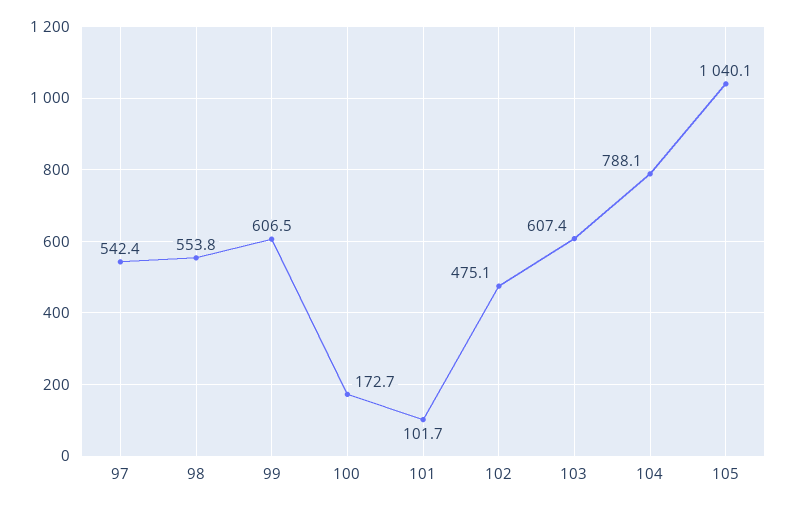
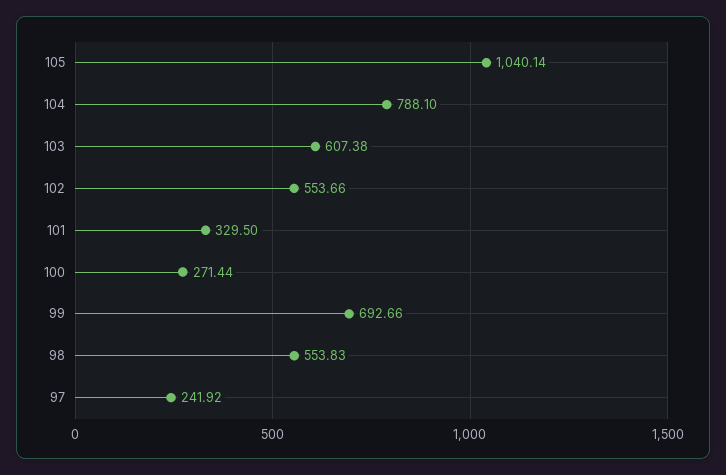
  {
-   "97": 542.4,
+   "97": 241.92,
    "98": 553.83,
-   "99": 606.5,
+   "99": 692.66,
-   "100": 172.7,
+   "100": 271.44,
-   "101": 101.7,
+   "101": 329.5,
-   "102": 475.1,
+   "102": 553.66,
    "103": 607.38,
    "104": 788.1,
    "105": 1040.14
  }

